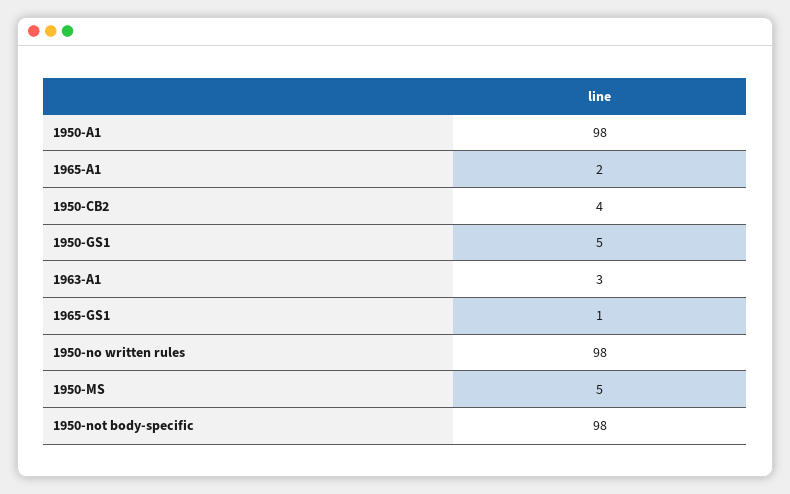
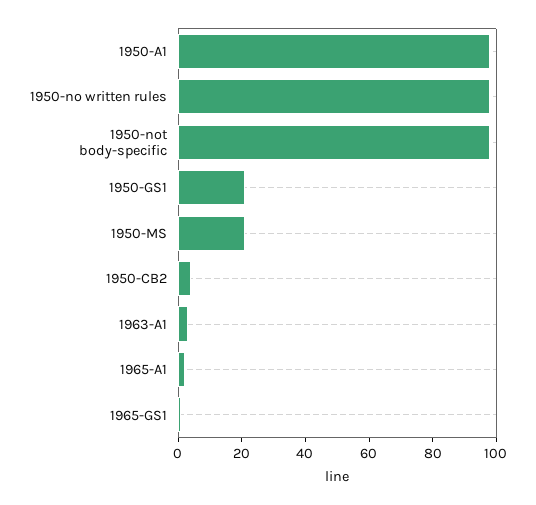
  {
    "1950-A1": 98,
    "1965-A1": 2,
    "1950-CB2": 4,
-   "1950-GS1": 5,
+   "1950-GS1": 20,
    "1963-A1": 3,
    "1965-GS1": 1,
    "1950-no written rules": 98,
-   "1950-MS": 5,
+   "1950-MS": 20,
    "1950-not body-specific": 98
  }

